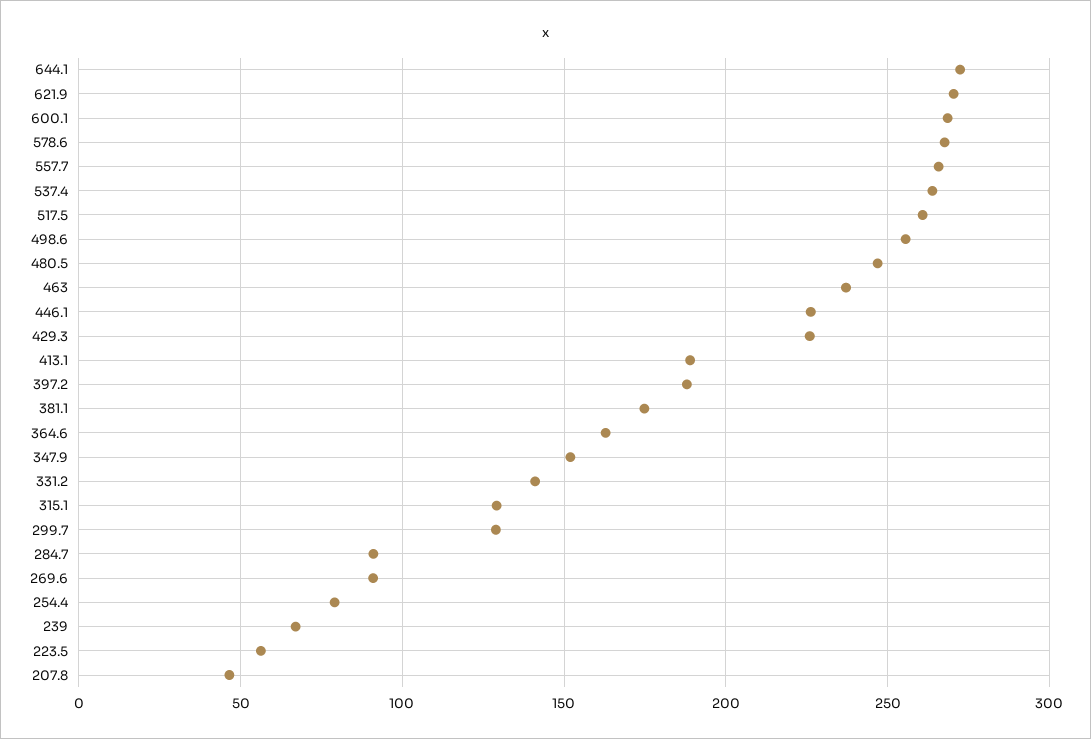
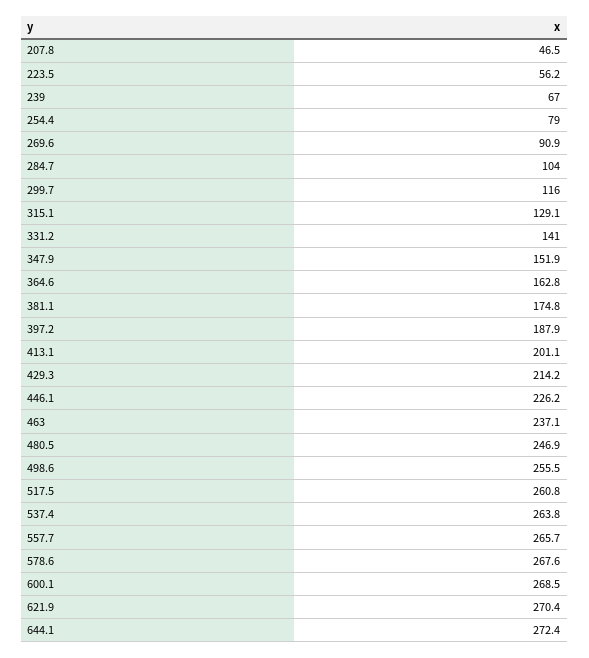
  {
    "644.1": 272.4,
    "621.9": 270.4,
    "600.1": 268.5,
    "578.6": 267.6,
    "557.7": 265.7,
    "537.4": 263.8,
    "517.5": 260.8,
    "498.6": 255.5,
    "480.5": 246.9,
    "463": 237.1,
    "446.1": 226.2,
-   "429.3": 225,
+   "429.3": 214.2,
-   "413.1": 190,
+   "413.1": 201.1,
    "397.2": 187.9,
    "381.1": 174.8,
    "364.6": 162.8,
    "347.9": 151.9,
    "331.2": 141,
    "315.1": 129.1,
-   "299.7": 130,
+   "299.7": 116,
-   "284.7": 90,
+   "284.7": 104,
    "269.6": 90.9,
    "254.4": 79,
    "239": 67,
    "223.5": 56.2,
    "207.8": 46.5
  }

